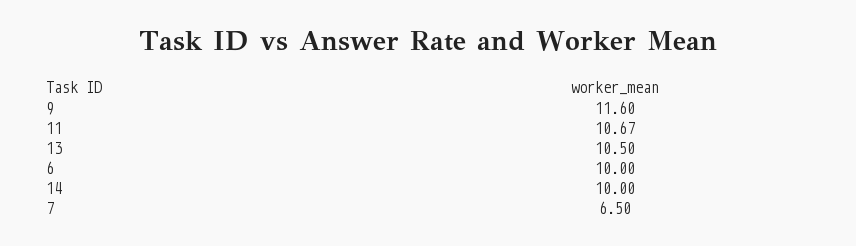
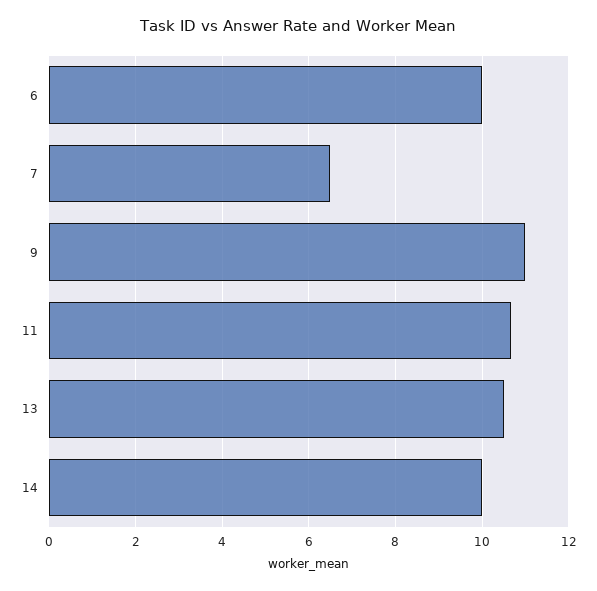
  {
-   "9": 11.6,
+   "9": 11,
    "11": 10.67,
    "13": 10.5,
    "6": 10,
    "14": 10,
    "7": 6.5
  }

